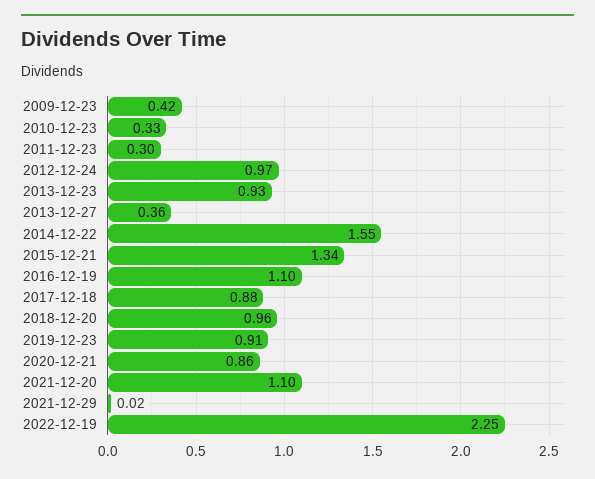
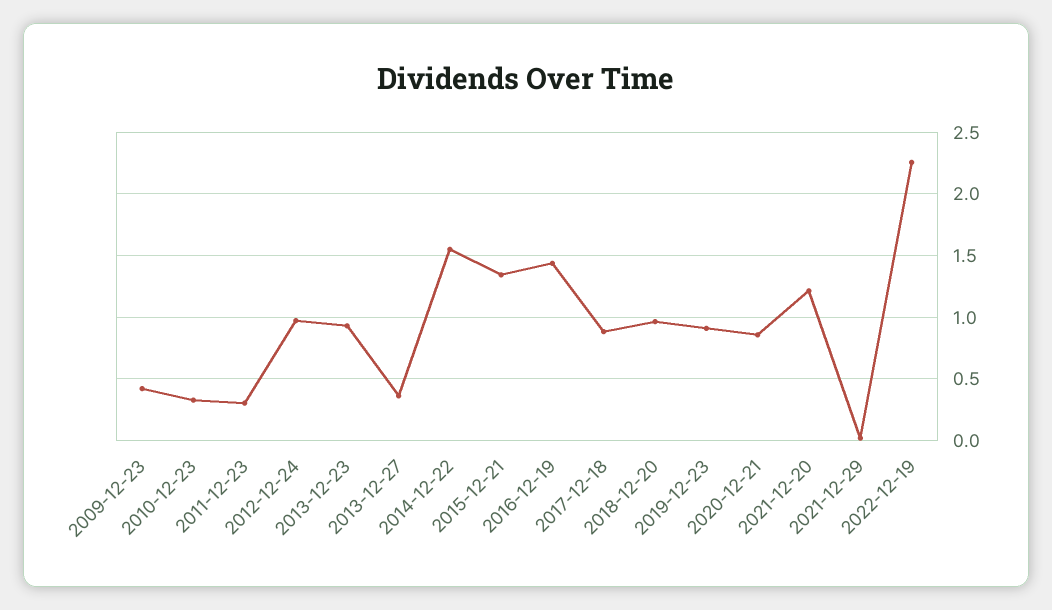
  {
    "2009-12-23": 0.42,
    "2010-12-23": 0.33,
    "2011-12-23": 0.3,
    "2012-12-24": 0.97,
    "2013-12-23": 0.93,
    "2013-12-27": 0.36,
    "2014-12-22": 1.55,
    "2015-12-21": 1.34,
-   "2016-12-19": 1.1,
+   "2016-12-19": 1.45,
    "2017-12-18": 0.88,
    "2018-12-20": 0.96,
    "2019-12-23": 0.91,
    "2020-12-21": 0.86,
-   "2021-12-20": 1.1,
+   "2021-12-20": 1.2,
    "2021-12-29": 0.02,
    "2022-12-19": 2.25
  }

